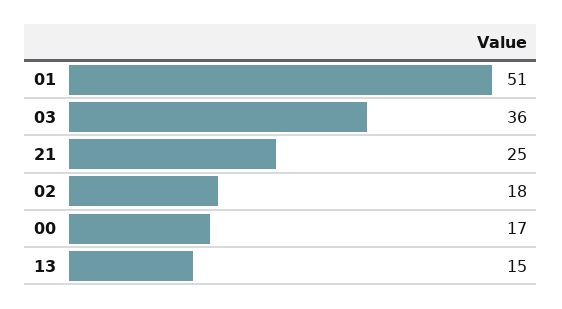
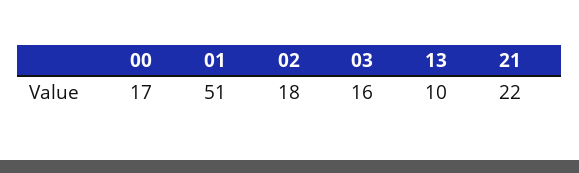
  {
    "01": 51,
-   "03": 36,
+   "03": 16,
-   "21": 25,
+   "21": 22,
    "02": 18,
    "00": 17,
-   "13": 15
+   "13": 10
  }

